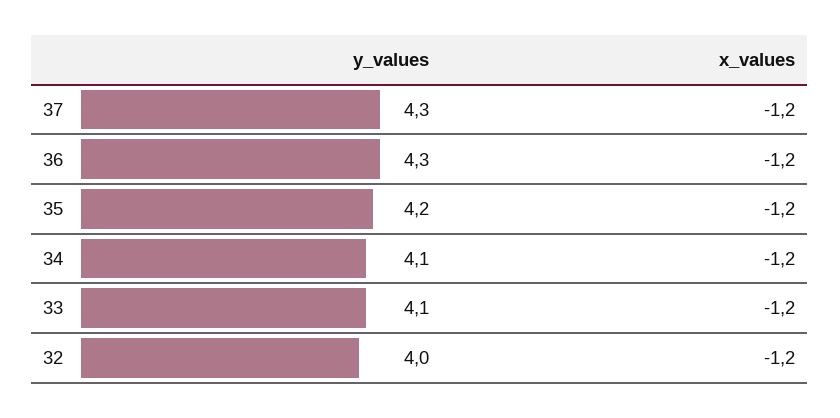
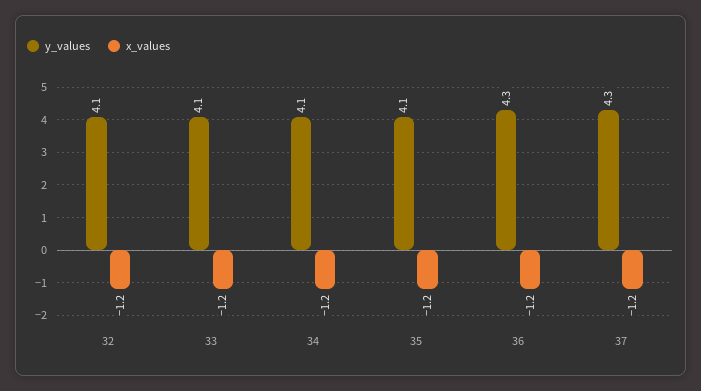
  {
    "y_values": {
      "37": 4.3,
      "36": 4.3,
-     "35": 4.2,
+     "35": 4.1,
      "34": 4.1,
      "33": 4.1,
-     "32": 4
+     "32": 4.1
    },
    "x_values": {
      "37": -1.2,
      "36": -1.2,
      "35": -1.2,
      "34": -1.2,
      "33": -1.2,
      "32": -1.2
    }
  }

